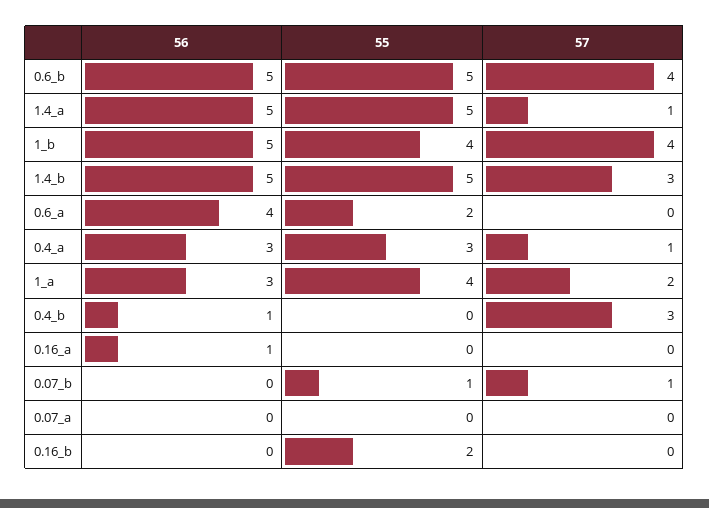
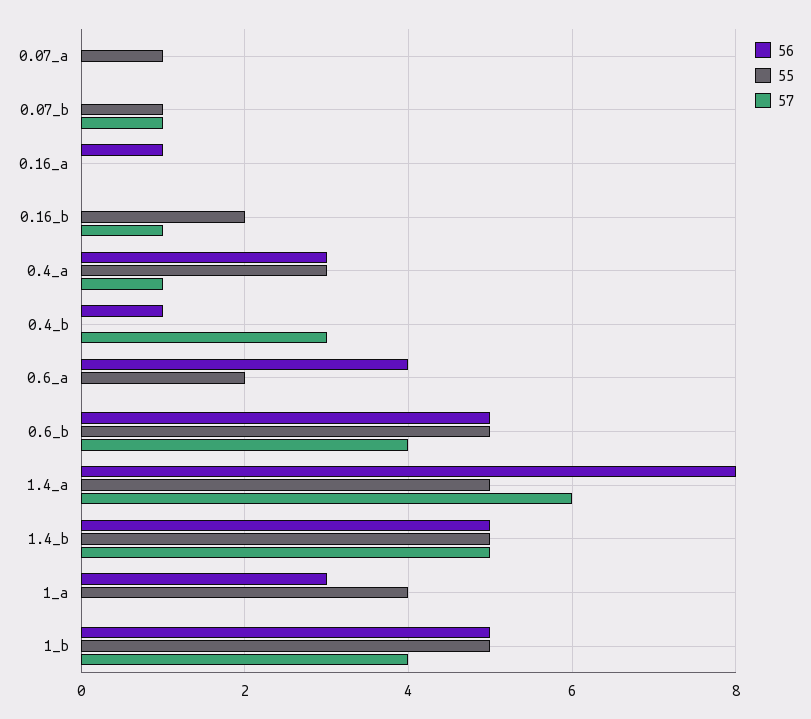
  {
    "56": {
      "0.6_b": 5,
-     "1.4_a": 5,
+     "1.4_a": 8,
      "1_b": 5,
      "1.4_b": 5,
      "0.6_a": 4,
      "0.4_a": 3,
      "1_a": 3,
      "0.4_b": 1,
      "0.16_a": 1,
      "0.07_b": 0,
      "0.07_a": 0,
      "0.16_b": 0
    },
    "55": {
      "0.6_b": 5,
      "1.4_a": 5,
-     "1_b": 4,
+     "1_b": 5,
      "1.4_b": 5,
      "0.6_a": 2,
      "0.4_a": 3,
      "1_a": 4,
      "0.4_b": 0,
      "0.16_a": 0,
      "0.07_b": 1,
-     "0.07_a": 0,
+     "0.07_a": 1,
      "0.16_b": 2
    },
    "57": {
      "0.6_b": 4,
-     "1.4_a": 1,
+     "1.4_a": 6,
      "1_b": 4,
-     "1.4_b": 3,
+     "1.4_b": 5,
      "0.6_a": 0,
      "0.4_a": 1,
-     "1_a": 2,
+     "1_a": 0,
      "0.4_b": 3,
      "0.16_a": 0,
      "0.07_b": 1,
      "0.07_a": 0,
-     "0.16_b": 0
+     "0.16_b": 1
    }
  }

